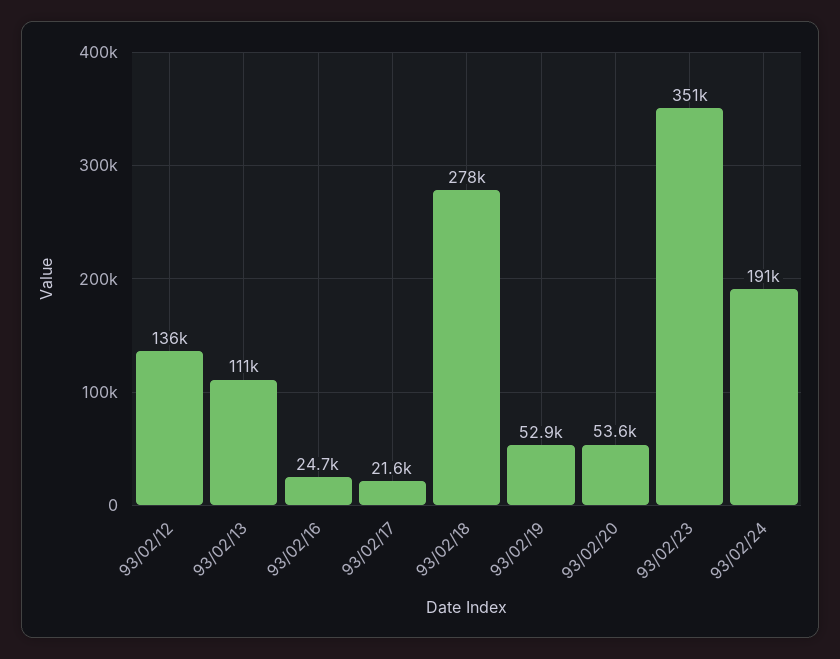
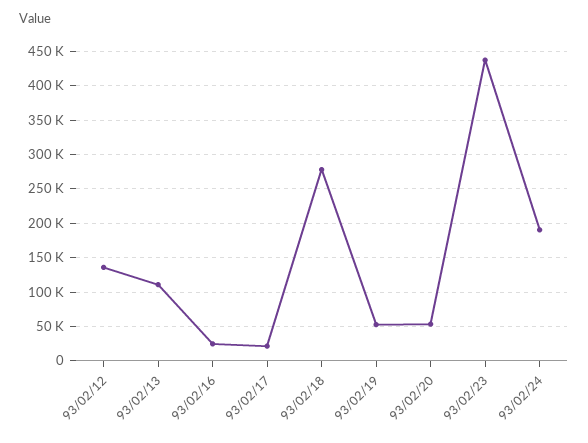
  {
    "93/02/12": 136000,
    "93/02/13": 111000,
    "93/02/16": 24700,
    "93/02/17": 21600,
    "93/02/18": 278000,
    "93/02/19": 52900,
    "93/02/20": 53600,
-   "93/02/23": 351000,
+   "93/02/23": 440000,
    "93/02/24": 191000
  }

